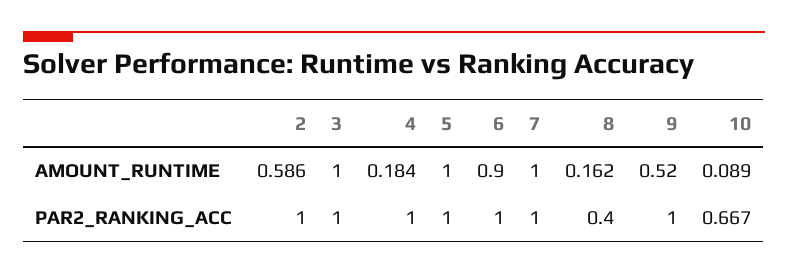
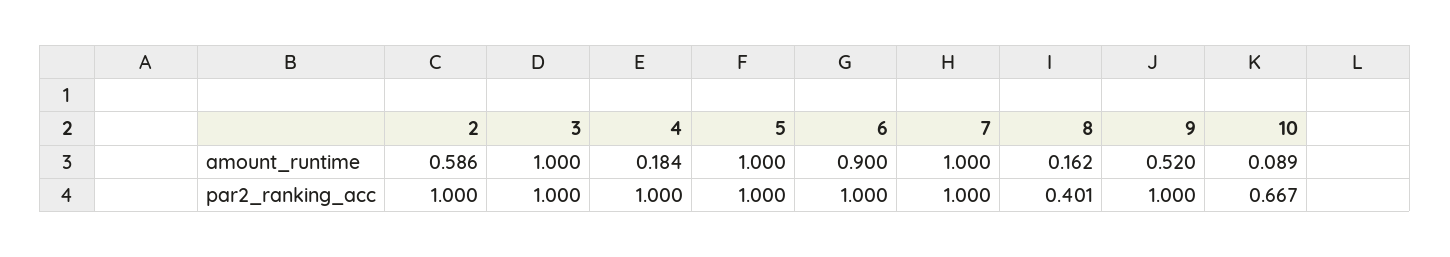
  {
    "2": {
      "AMOUNT_RUNTIME": 0.586,
      "PAR2_RANKING_ACC": 1
    },
    "3": {
      "AMOUNT_RUNTIME": 1,
      "PAR2_RANKING_ACC": 1
    },
    "4": {
      "AMOUNT_RUNTIME": 0.184,
      "PAR2_RANKING_ACC": 1
    },
    "5": {
      "AMOUNT_RUNTIME": 1,
      "PAR2_RANKING_ACC": 1
    },
    "6": {
      "AMOUNT_RUNTIME": 0.9,
      "PAR2_RANKING_ACC": 1
    },
    "7": {
      "AMOUNT_RUNTIME": 1,
      "PAR2_RANKING_ACC": 1
    },
    "8": {
      "AMOUNT_RUNTIME": 0.162,
-     "PAR2_RANKING_ACC": 0.4
+     "PAR2_RANKING_ACC": 0.401
    },
    "9": {
      "AMOUNT_RUNTIME": 0.52,
      "PAR2_RANKING_ACC": 1
    },
    "10": {
      "AMOUNT_RUNTIME": 0.089,
      "PAR2_RANKING_ACC": 0.667
    }
  }

